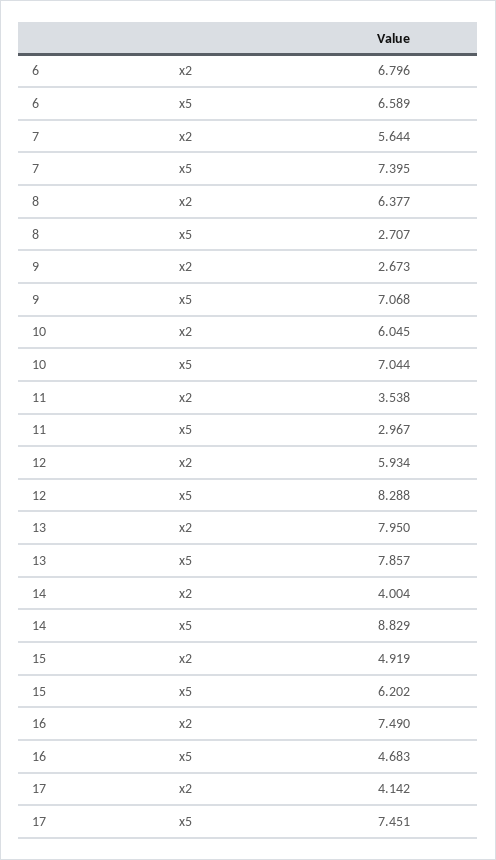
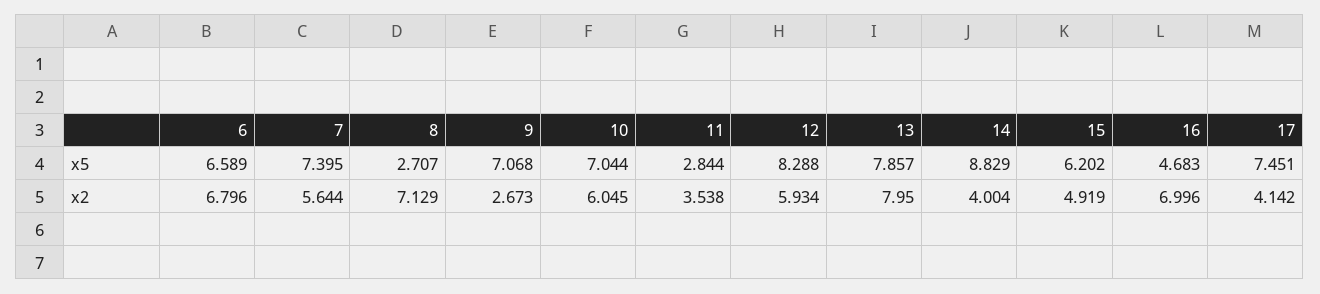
  {
    "6": {
      "x2": 6.796,
      "x5": 6.589
    },
    "7": {
      "x2": 5.644,
      "x5": 7.395
    },
    "8": {
-     "x2": 6.377,
+     "x2": 7.129,
      "x5": 2.707
    },
    "9": {
      "x2": 2.673,
      "x5": 7.068
    },
    "10": {
      "x2": 6.045,
      "x5": 7.044
    },
    "11": {
      "x2": 3.538,
-     "x5": 2.967
+     "x5": 2.844
    },
    "12": {
      "x2": 5.934,
      "x5": 8.288
    },
    "13": {
      "x2": 7.95,
      "x5": 7.857
    },
    "14": {
      "x2": 4.004,
      "x5": 8.829
    },
    "15": {
      "x2": 4.919,
      "x5": 6.202
    },
    "16": {
-     "x2": 7.49,
+     "x2": 6.996,
      "x5": 4.683
    },
    "17": {
      "x2": 4.142,
      "x5": 7.451
    }
  }

